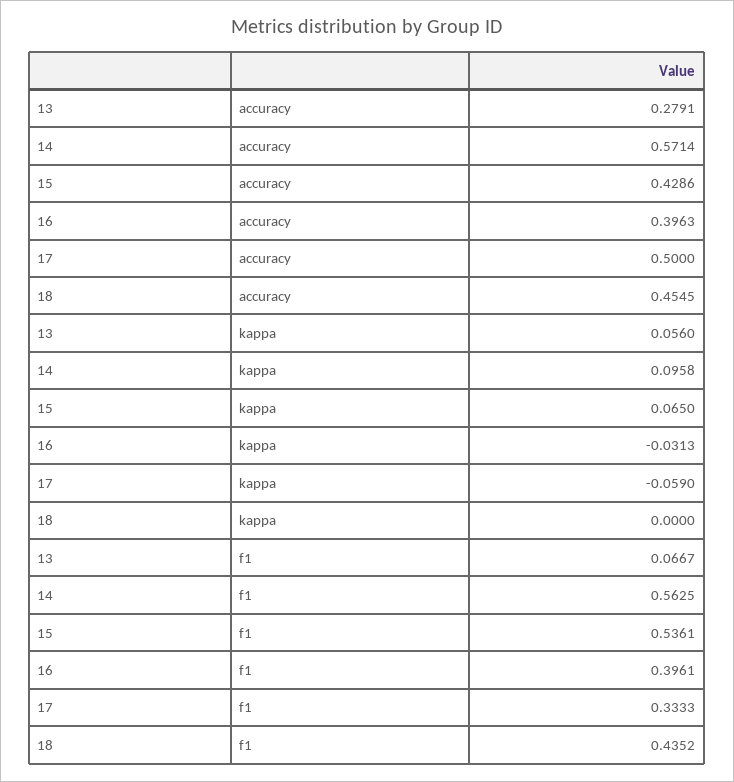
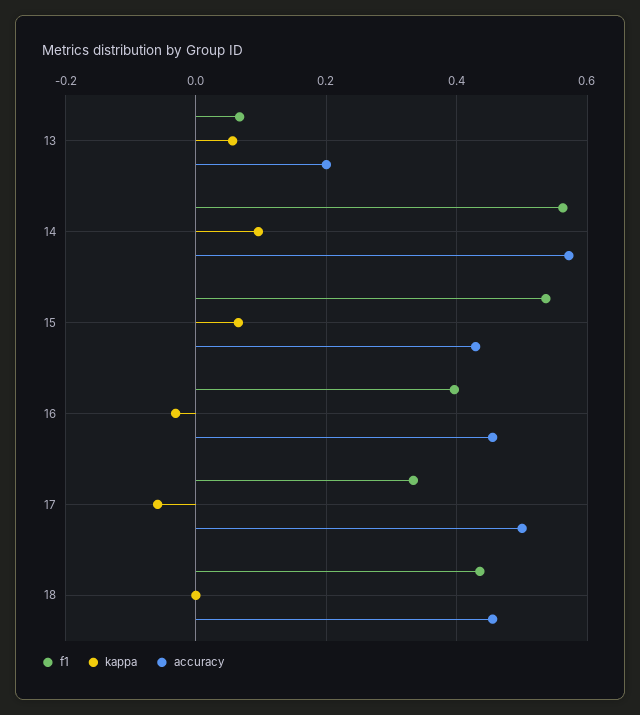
  {
    "accuracy": {
-     "13": 0.2791,
+     "13": 0.2,
      "14": 0.5714,
      "15": 0.4286,
-     "16": 0.3963,
+     "16": 0.46,
      "17": 0.5,
      "18": 0.4545
    },
    "kappa": {
      "13": 0.056,
      "14": 0.0958,
      "15": 0.065,
      "16": -0.0313,
      "17": -0.059,
      "18": 0
    },
    "f1": {
      "13": 0.0667,
      "14": 0.5625,
      "15": 0.5361,
      "16": 0.3961,
      "17": 0.3333,
      "18": 0.4352
    }
  }

